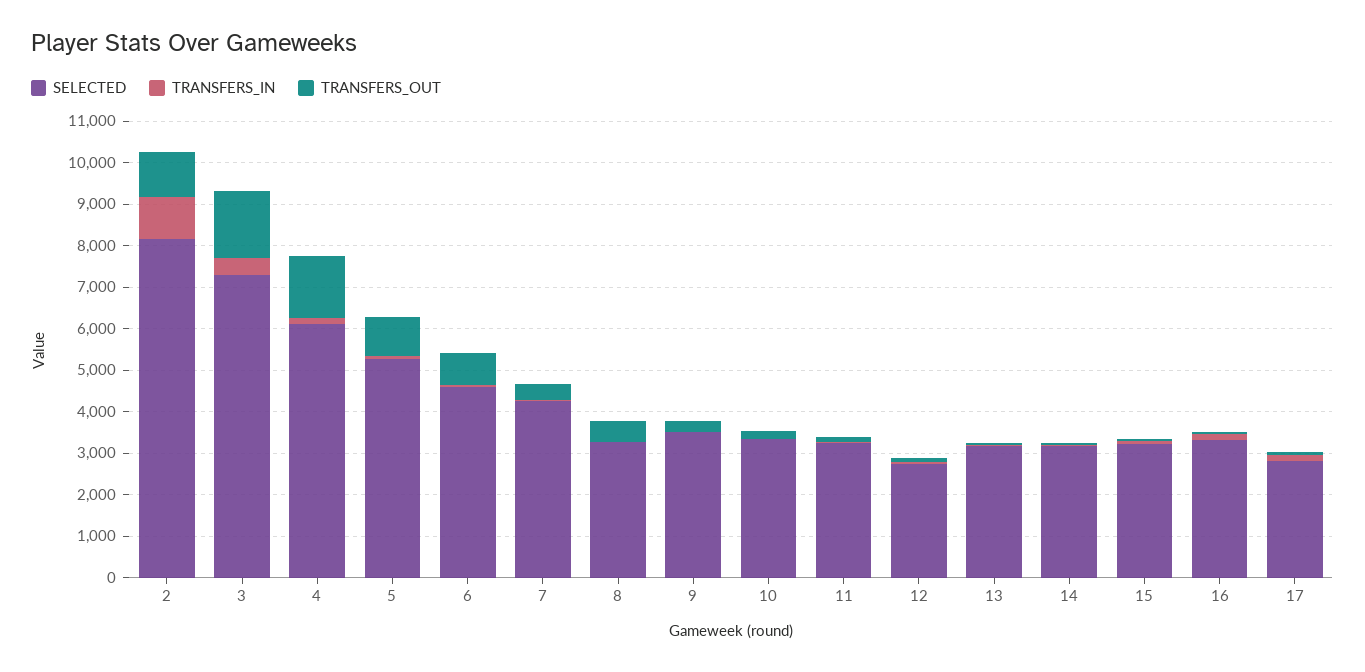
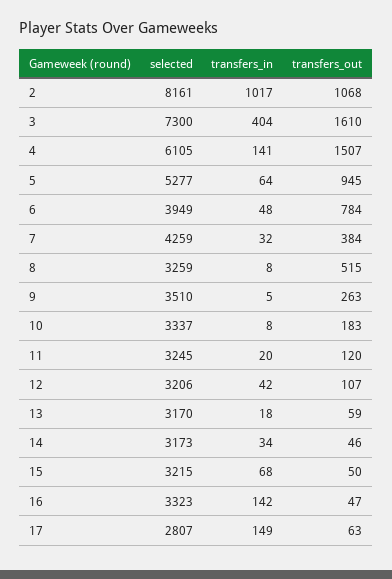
  {
    "SELECTED": {
      "2": 8161,
      "3": 7300,
      "4": 6105,
      "5": 5277,
-     "6": 4600,
+     "6": 3949,
      "7": 4259,
      "8": 3259,
      "9": 3510,
      "10": 3337,
      "11": 3245,
-     "12": 2800,
+     "12": 3206,
      "13": 3170,
      "14": 3173,
      "15": 3215,
      "16": 3323,
      "17": 2807
    },
    "TRANSFERS_IN": {
      "2": 1017,
      "3": 404,
      "4": 141,
      "5": 64,
      "6": 48,
      "7": 32,
      "8": 8,
      "9": 5,
      "10": 8,
      "11": 20,
      "12": 42,
      "13": 18,
      "14": 34,
      "15": 68,
      "16": 142,
      "17": 149
    },
    "TRANSFERS_OUT": {
      "2": 1068,
      "3": 1610,
      "4": 1507,
      "5": 945,
      "6": 784,
      "7": 384,
      "8": 515,
      "9": 263,
      "10": 183,
      "11": 120,
      "12": 107,
      "13": 59,
      "14": 46,
      "15": 50,
      "16": 47,
      "17": 63
    }
  }

